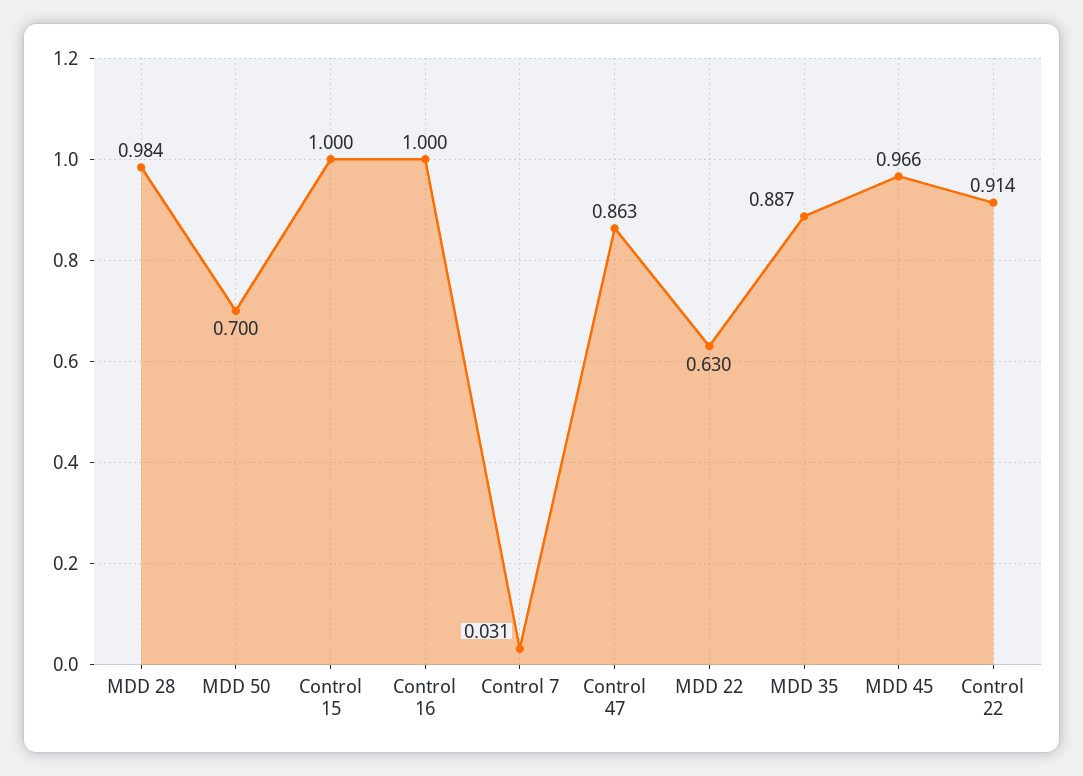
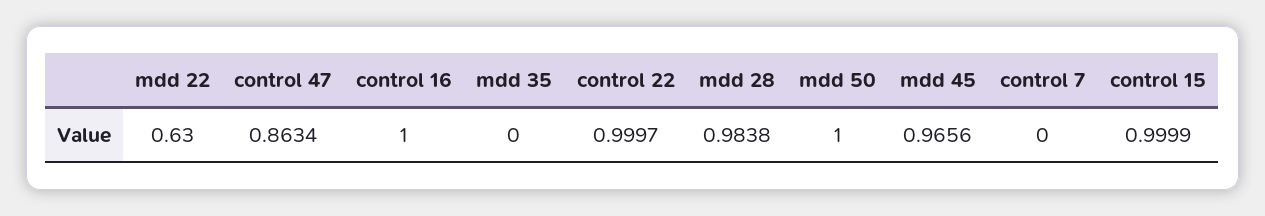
  {
    "MDD 28": 0.9838,
-   "MDD 50": 0.7,
+   "MDD 50": 1,
    "Control 15": 0.9999,
    "Control 16": 1,
-   "Control 7": 0.031,
+   "Control 7": 0,
    "Control 47": 0.8634,
    "MDD 22": 0.63,
-   "MDD 35": 0.887,
+   "MDD 35": 0,
    "MDD 45": 0.9656,
-   "Control 22": 0.914
+   "Control 22": 0.9997
  }

